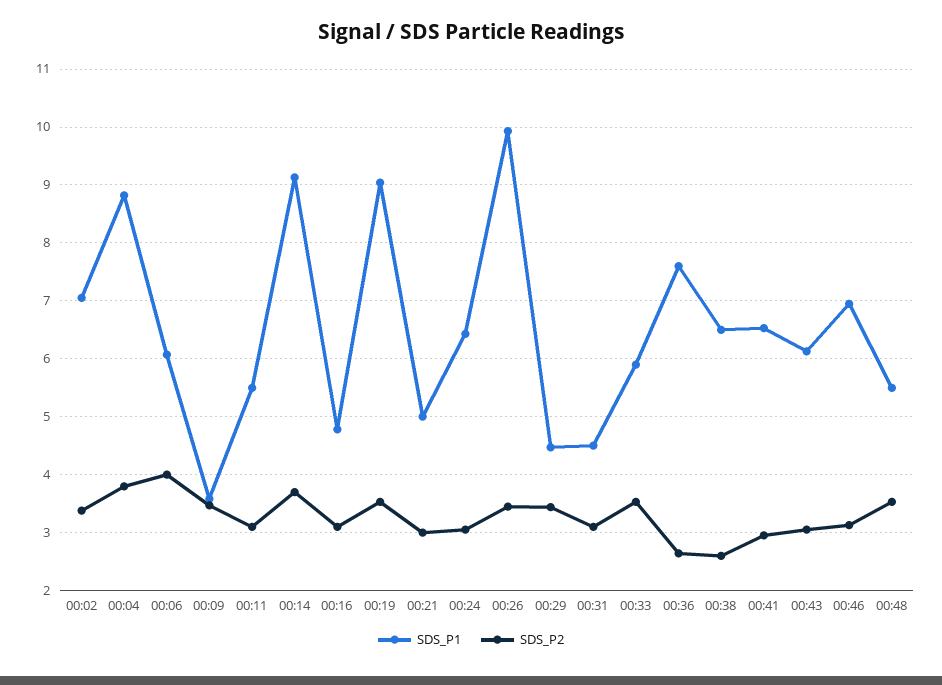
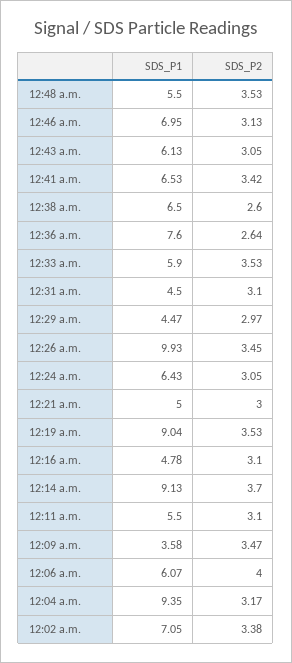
  {
    "SDS_P1": {
      "00:02": 7.05,
-     "00:04": 8.8,
+     "00:04": 9.35,
      "00:06": 6.07,
      "00:09": 3.58,
      "00:11": 5.5,
      "00:14": 9.13,
      "00:16": 4.78,
      "00:19": 9.04,
      "00:21": 5,
      "00:24": 6.43,
      "00:26": 9.93,
      "00:29": 4.47,
      "00:31": 4.5,
      "00:33": 5.9,
      "00:36": 7.6,
      "00:38": 6.5,
      "00:41": 6.53,
      "00:43": 6.13,
      "00:46": 6.95,
      "00:48": 5.5
    },
    "SDS_P2": {
      "00:02": 3.38,
-     "00:04": 3.8,
+     "00:04": 3.17,
      "00:06": 4,
      "00:09": 3.47,
      "00:11": 3.1,
      "00:14": 3.7,
      "00:16": 3.1,
      "00:19": 3.53,
      "00:21": 3,
      "00:24": 3.05,
      "00:26": 3.45,
-     "00:29": 3.4,
+     "00:29": 2.97,
      "00:31": 3.1,
      "00:33": 3.53,
      "00:36": 2.64,
      "00:38": 2.6,
-     "00:41": 3,
+     "00:41": 3.42,
      "00:43": 3.05,
      "00:46": 3.13,
      "00:48": 3.53
    }
  }

